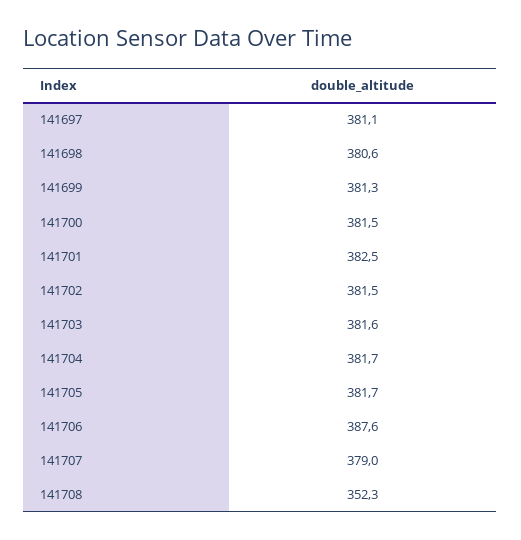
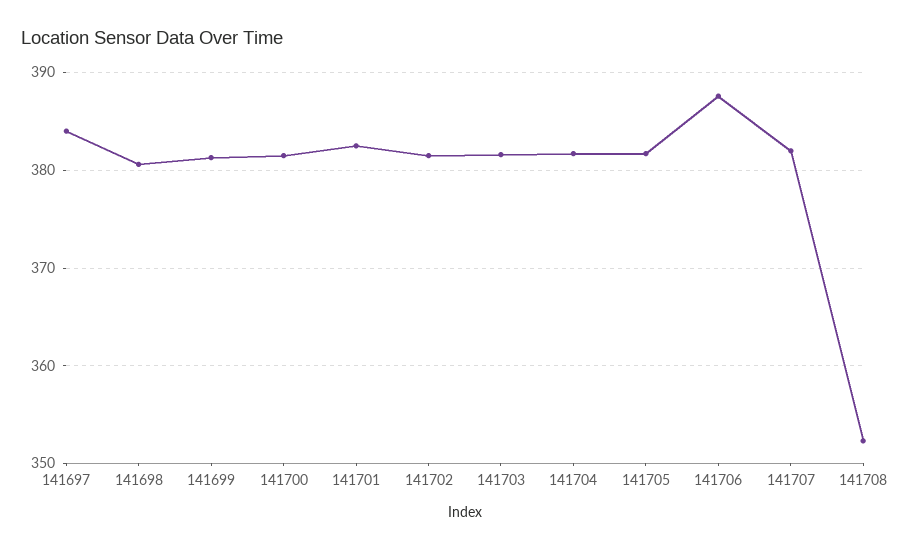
  {
-   "141697": 381.1,
+   "141697": 384,
    "141698": 380.6,
    "141699": 381.3,
    "141700": 381.5,
    "141701": 382.5,
    "141702": 381.5,
    "141703": 381.6,
    "141704": 381.7,
    "141705": 381.7,
    "141706": 387.6,
-   "141707": 379,
+   "141707": 382,
    "141708": 352.3
  }

